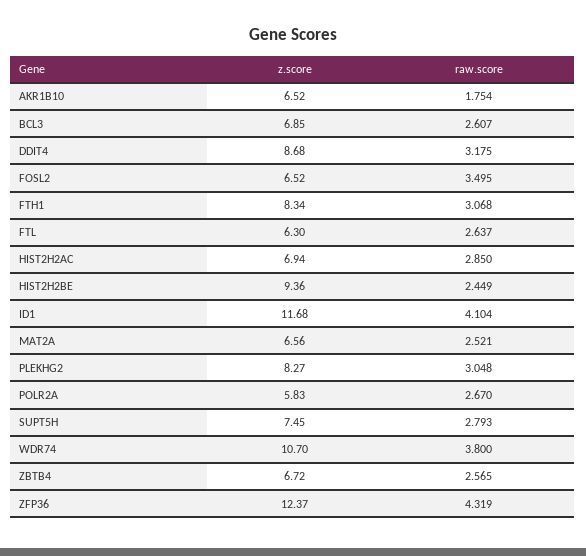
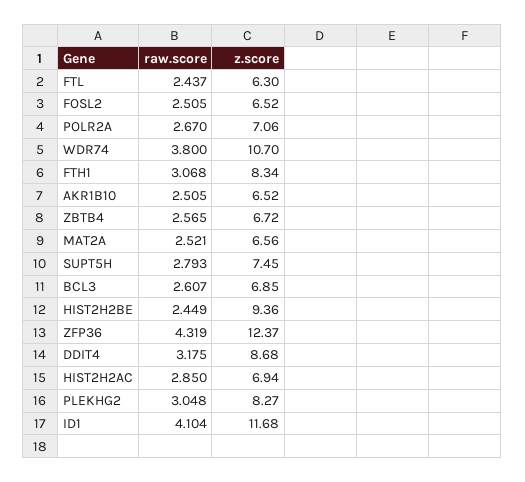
  {
    "z.score": {
      "AKR1B10": 6.52,
      "BCL3": 6.85,
      "DDIT4": 8.68,
      "FOSL2": 6.52,
      "FTH1": 8.34,
      "FTL": 6.3,
      "HIST2H2AC": 6.94,
      "HIST2H2BE": 9.36,
      "ID1": 11.68,
      "MAT2A": 6.56,
      "PLEKHG2": 8.27,
-     "POLR2A": 5.83,
+     "POLR2A": 7.06,
      "SUPT5H": 7.45,
      "WDR74": 10.7,
      "ZBTB4": 6.72,
      "ZFP36": 12.37
    },
    "raw.score": {
-     "AKR1B10": 1.754,
+     "AKR1B10": 2.505,
      "BCL3": 2.607,
      "DDIT4": 3.175,
-     "FOSL2": 3.495,
+     "FOSL2": 2.505,
      "FTH1": 3.068,
-     "FTL": 2.637,
+     "FTL": 2.437,
      "HIST2H2AC": 2.85,
      "HIST2H2BE": 2.449,
      "ID1": 4.104,
      "MAT2A": 2.521,
      "PLEKHG2": 3.048,
      "POLR2A": 2.67,
      "SUPT5H": 2.793,
      "WDR74": 3.8,
      "ZBTB4": 2.565,
      "ZFP36": 4.319
    }
  }

